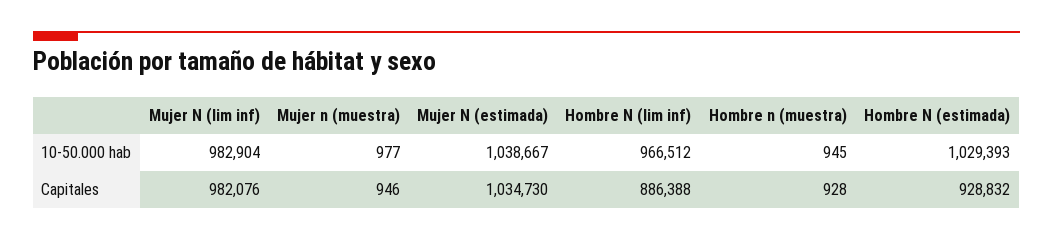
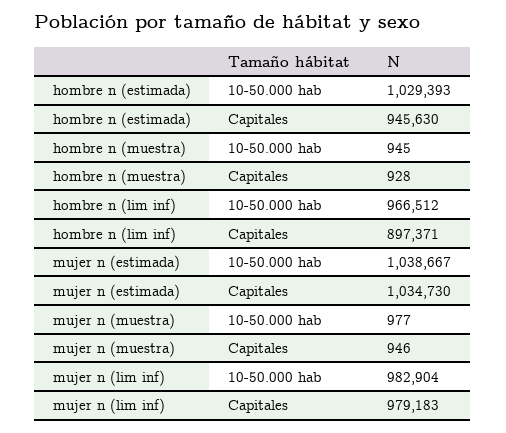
  {
    "Mujer N (lim inf)": {
      "10-50.000 hab": 982904,
-     "Capitales": 982076
+     "Capitales": 979183
    },
    "Mujer n (muestra)": {
      "10-50.000 hab": 977,
      "Capitales": 946
    },
    "Mujer N (estimada)": {
      "10-50.000 hab": 1038667,
      "Capitales": 1034730
    },
    "Hombre N (lim inf)": {
      "10-50.000 hab": 966512,
-     "Capitales": 886388
+     "Capitales": 897371
    },
    "Hombre n (muestra)": {
      "10-50.000 hab": 945,
      "Capitales": 928
    },
    "Hombre N (estimada)": {
      "10-50.000 hab": 1029393,
-     "Capitales": 928832
+     "Capitales": 945630
    }
  }

